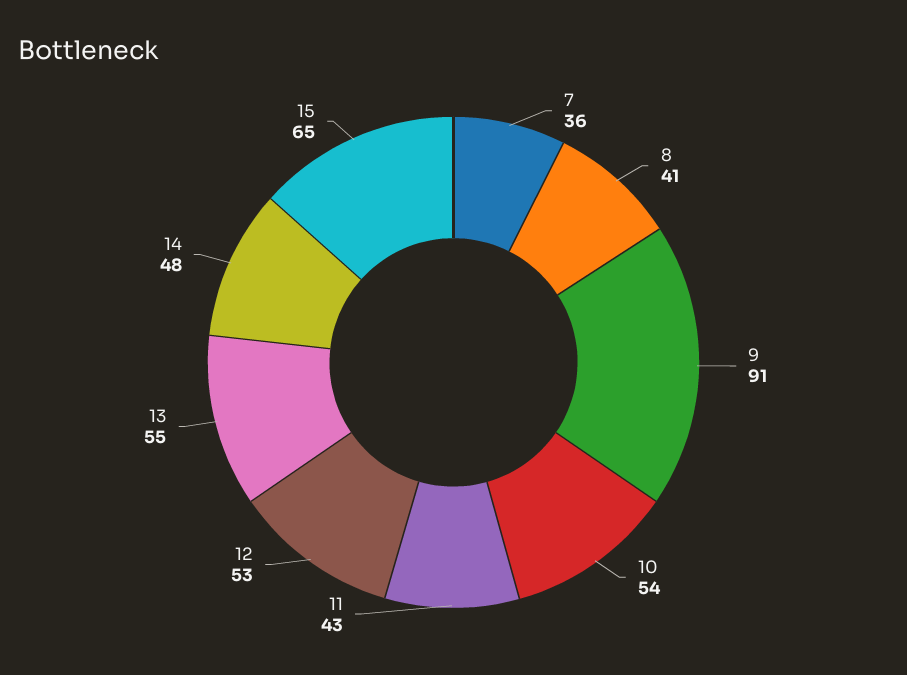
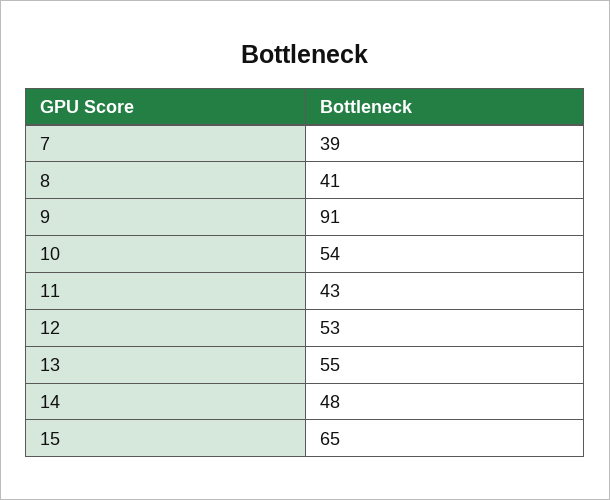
  {
-   "7": 36,
+   "7": 39,
    "8": 41,
    "9": 91,
    "10": 54,
    "11": 43,
    "12": 53,
    "13": 55,
    "14": 48,
    "15": 65
  }

